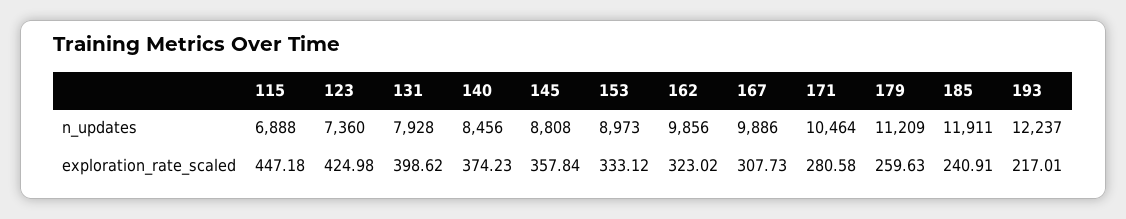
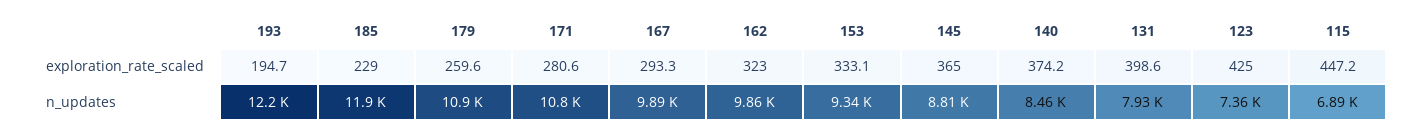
  {
    "115": {
      "n_updates": 6888,
      "exploration_rate_scaled": 447.18
    },
    "123": {
      "n_updates": 7360,
      "exploration_rate_scaled": 424.98
    },
    "131": {
      "n_updates": 7928,
      "exploration_rate_scaled": 398.62
    },
    "140": {
      "n_updates": 8456,
      "exploration_rate_scaled": 374.23
    },
    "145": {
      "n_updates": 8808,
-     "exploration_rate_scaled": 357.84
+     "exploration_rate_scaled": 365
    },
    "153": {
-     "n_updates": 8973,
+     "n_updates": 9340,
      "exploration_rate_scaled": 333.12
    },
    "162": {
      "n_updates": 9856,
      "exploration_rate_scaled": 323.02
    },
    "167": {
      "n_updates": 9886,
-     "exploration_rate_scaled": 307.73
+     "exploration_rate_scaled": 293.3
    },
    "171": {
-     "n_updates": 10464,
+     "n_updates": 10800,
      "exploration_rate_scaled": 280.58
    },
    "179": {
-     "n_updates": 11209,
+     "n_updates": 10900,
      "exploration_rate_scaled": 259.63
    },
    "185": {
      "n_updates": 11911,
-     "exploration_rate_scaled": 240.91
+     "exploration_rate_scaled": 229
    },
    "193": {
      "n_updates": 12237,
-     "exploration_rate_scaled": 217.01
+     "exploration_rate_scaled": 194.7
    }
  }

